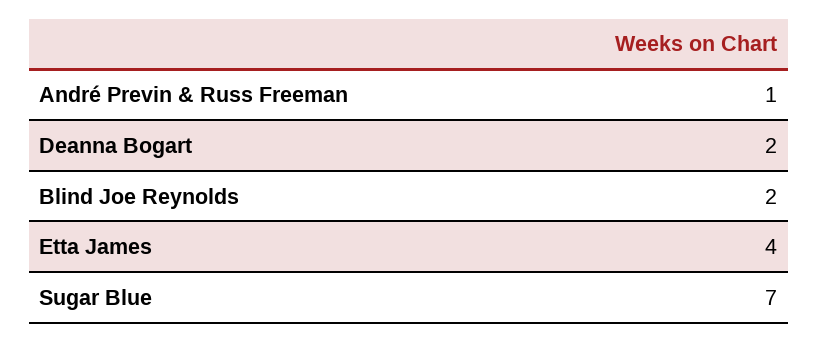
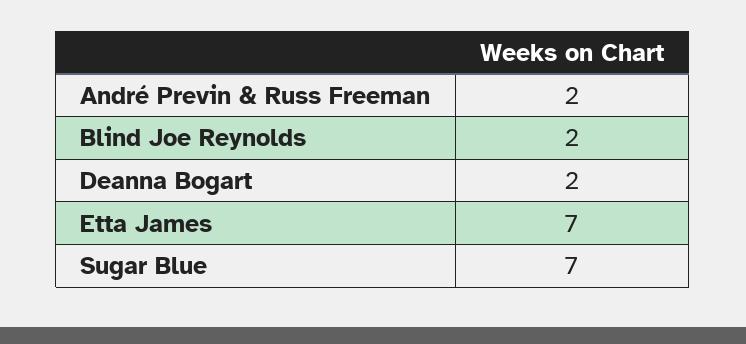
  {
-   "André Previn & Russ Freeman": 1,
+   "André Previn & Russ Freeman": 2,
    "Deanna Bogart": 2,
    "Blind Joe Reynolds": 2,
-   "Etta James": 4,
+   "Etta James": 7,
    "Sugar Blue": 7
  }

